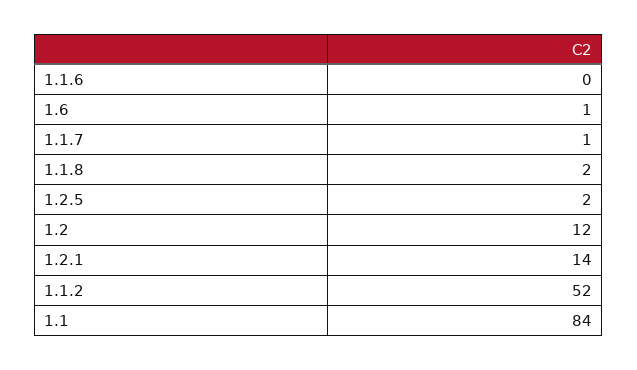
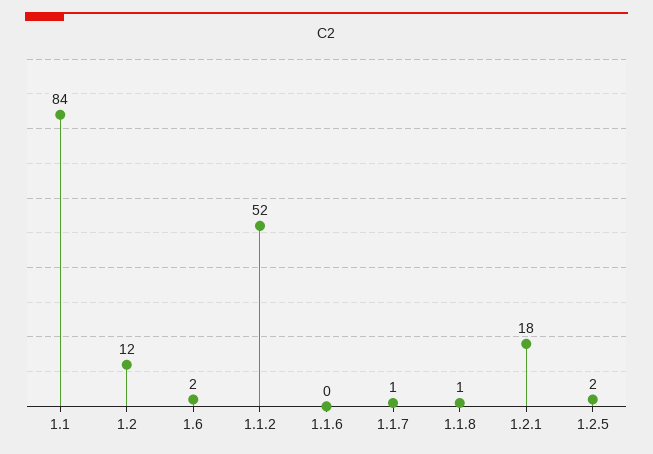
  {
    "1.1.6": 0,
-   "1.6": 1,
+   "1.6": 2,
    "1.1.7": 1,
-   "1.1.8": 2,
+   "1.1.8": 1,
    "1.2.5": 2,
    "1.2": 12,
-   "1.2.1": 14,
+   "1.2.1": 18,
    "1.1.2": 52,
    "1.1": 84
  }

